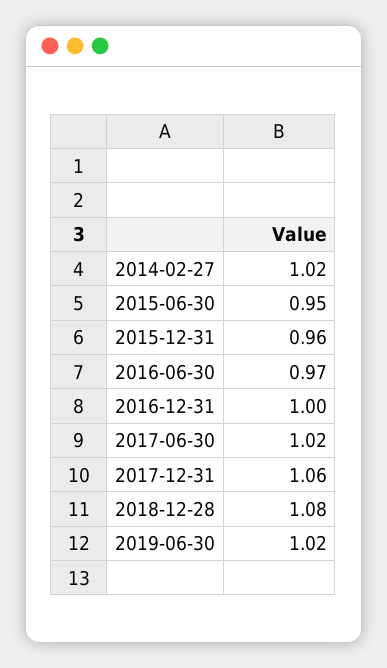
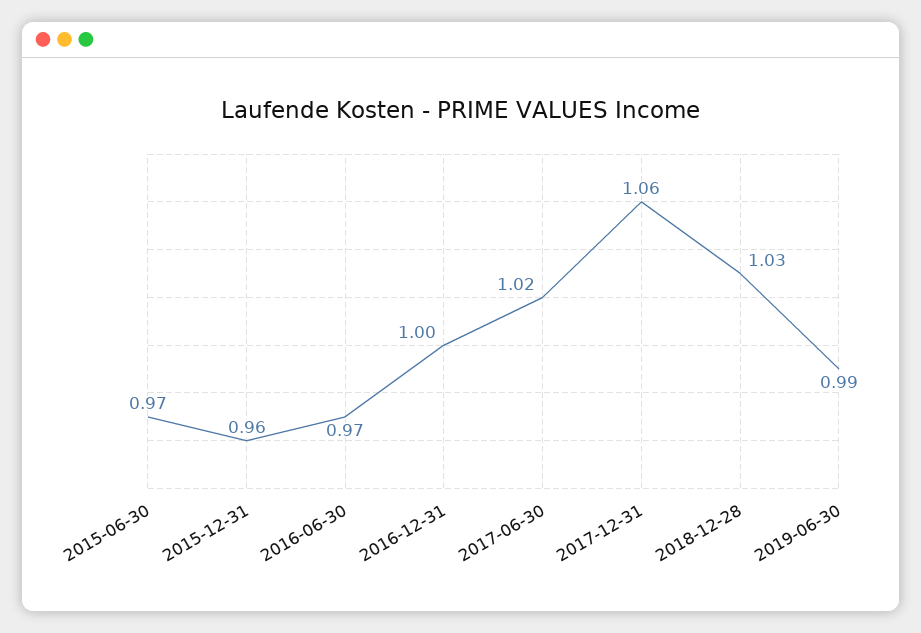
  {
-   "2014-02-27": 1.02,
-   "2015-06-30": 0.95,
+   "2015-06-30": 0.97,
    "2015-12-31": 0.96,
    "2016-06-30": 0.97,
    "2016-12-31": 1,
    "2017-06-30": 1.02,
    "2017-12-31": 1.06,
-   "2018-12-28": 1.08,
+   "2018-12-28": 1.03,
-   "2019-06-30": 1.02
+   "2019-06-30": 0.99
  }

